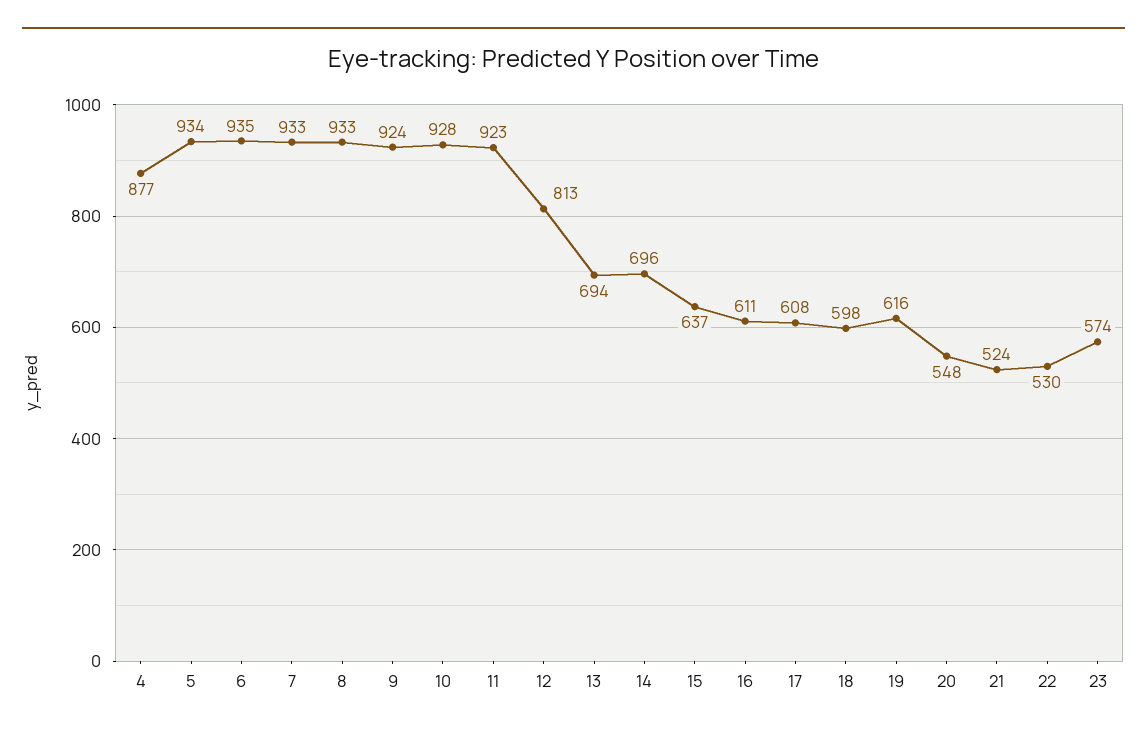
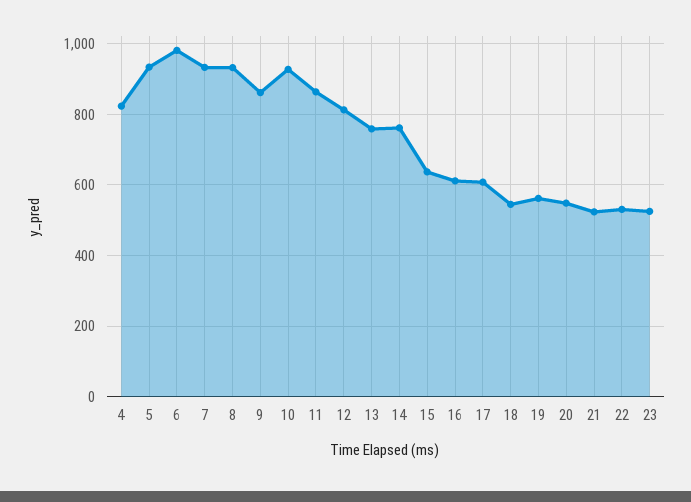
  {
-   "4": 877,
+   "4": 820,
    "5": 934,
-   "6": 935,
+   "6": 980,
    "7": 933,
    "8": 933,
-   "9": 924,
+   "9": 860,
    "10": 928,
-   "11": 923,
+   "11": 860,
    "12": 813,
-   "13": 694,
+   "13": 760,
-   "14": 696,
+   "14": 760,
    "15": 637,
    "16": 611,
    "17": 608,
-   "18": 598,
+   "18": 540,
-   "19": 616,
+   "19": 560,
    "20": 548,
    "21": 524,
    "22": 530,
-   "23": 574
+   "23": 520
  }

